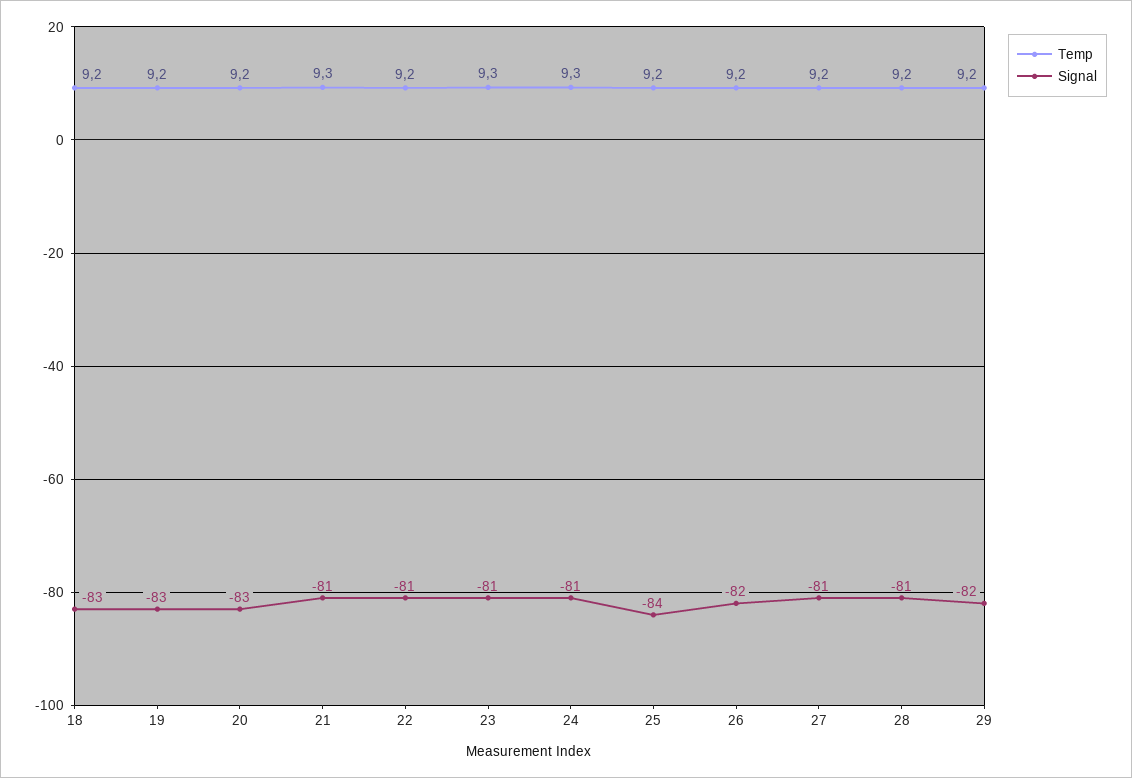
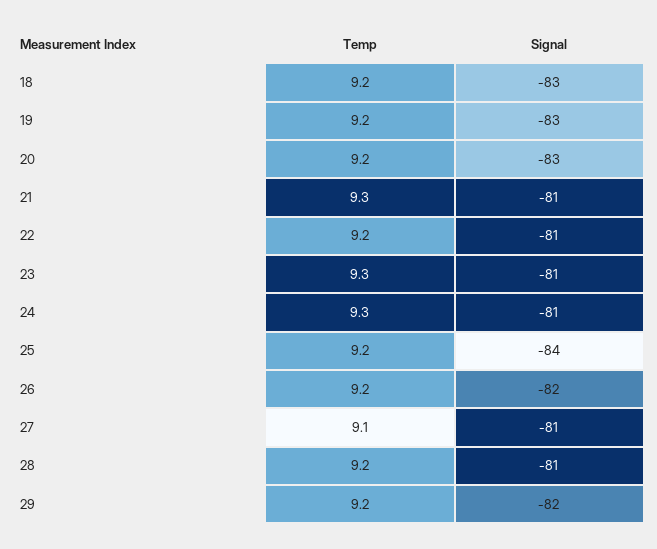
  {
    "Temp": {
      "18": 9.2,
      "19": 9.2,
      "20": 9.2,
      "21": 9.3,
      "22": 9.2,
      "23": 9.3,
      "24": 9.3,
      "25": 9.2,
      "26": 9.2,
-     "27": 9.2,
+     "27": 9.1,
      "28": 9.2,
      "29": 9.2
    },
    "Signal": {
      "18": -83,
      "19": -83,
      "20": -83,
      "21": -81,
      "22": -81,
      "23": -81,
      "24": -81,
      "25": -84,
      "26": -82,
      "27": -81,
      "28": -81,
      "29": -82
    }
  }

